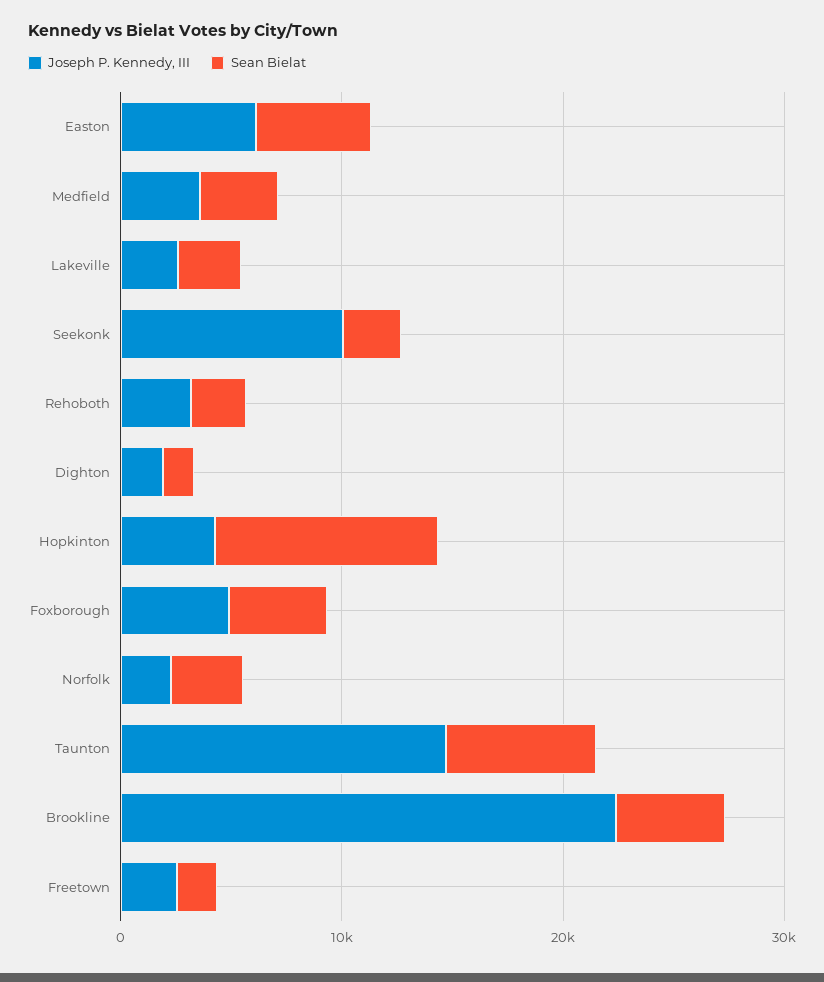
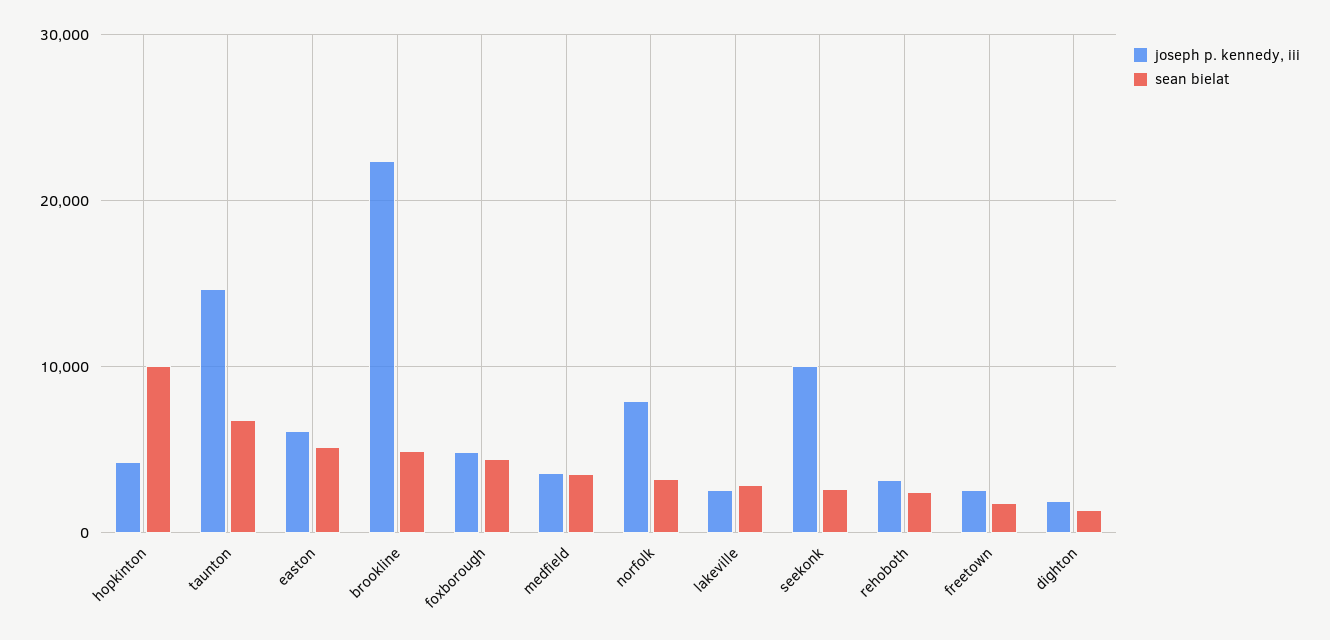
  {
    "Joseph P. Kennedy, III": {
      "Easton": 6000,
      "Medfield": 4000,
      "Lakeville": 3000,
      "Seekonk": 10000,
      "Rehoboth": 3000,
      "Dighton": 2000,
      "Hopkinton": 4000,
      "Foxborough": 5000,
-     "Norfolk": 2000,
+     "Norfolk": 8000,
      "Taunton": 15000,
      "Brookline": 22000,
      "Freetown": 3000
    },
    "Sean Bielat": {
      "Easton": 5000,
      "Medfield": 4000,
      "Lakeville": 3000,
      "Seekonk": 3000,
      "Rehoboth": 2000,
      "Dighton": 1000,
      "Hopkinton": 10000,
      "Foxborough": 4000,
      "Norfolk": 3000,
      "Taunton": 7000,
      "Brookline": 5000,
      "Freetown": 2000
    }
  }

